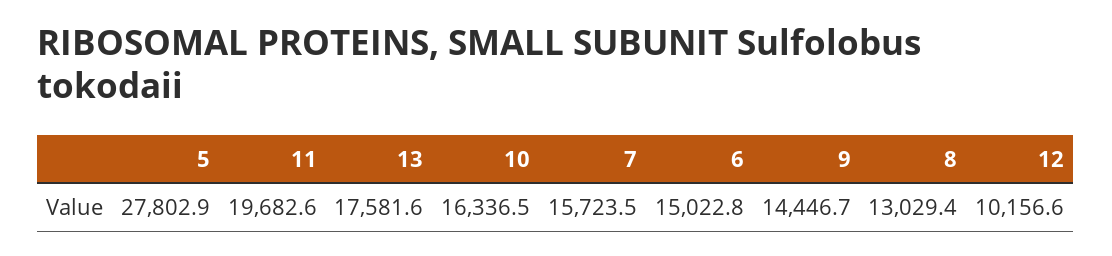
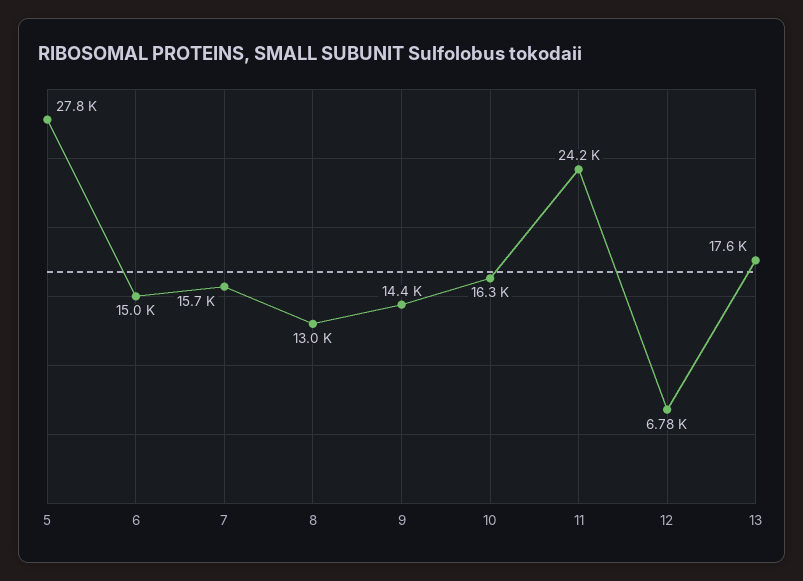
  {
    "5": 27802.9,
-   "11": 19682.6,
+   "11": 24200,
    "13": 17581.6,
    "10": 16336.5,
    "7": 15723.5,
    "6": 15022.8,
    "9": 14446.7,
    "8": 13029.4,
-   "12": 10156.6
+   "12": 6780
  }

